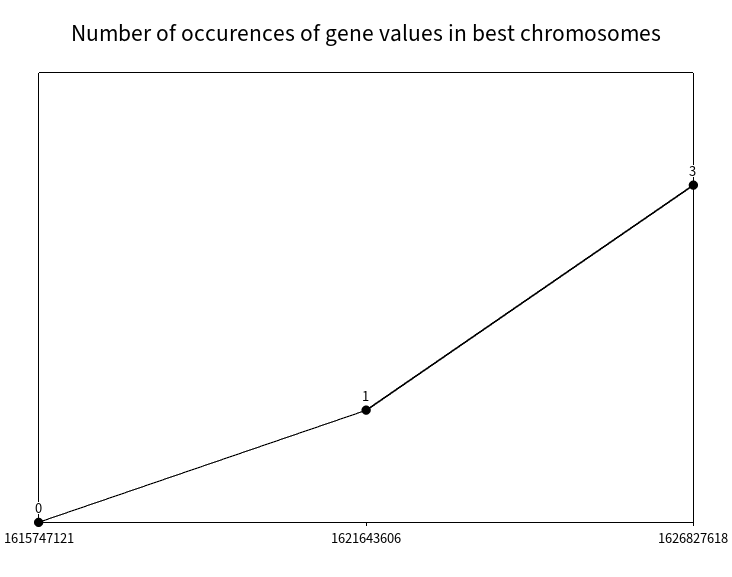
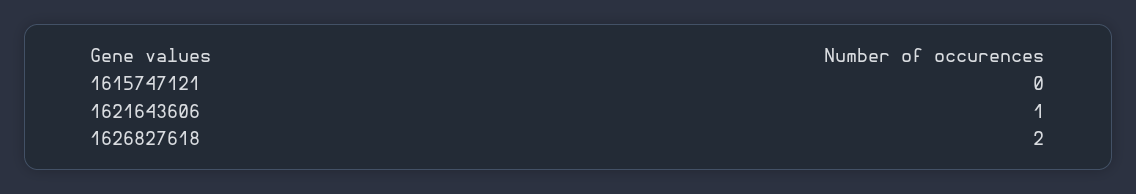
  {
    "1615747121": 0,
    "1621643606": 1,
-   "1626827618": 3
+   "1626827618": 2
  }

